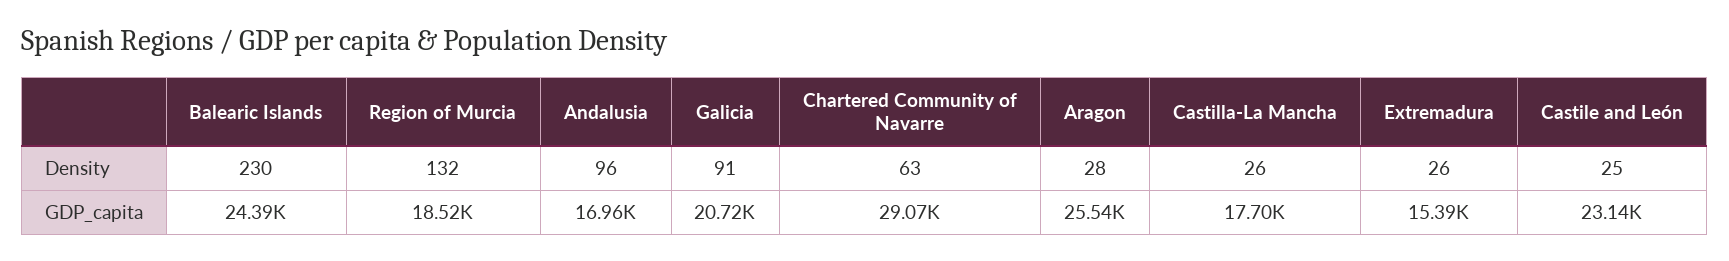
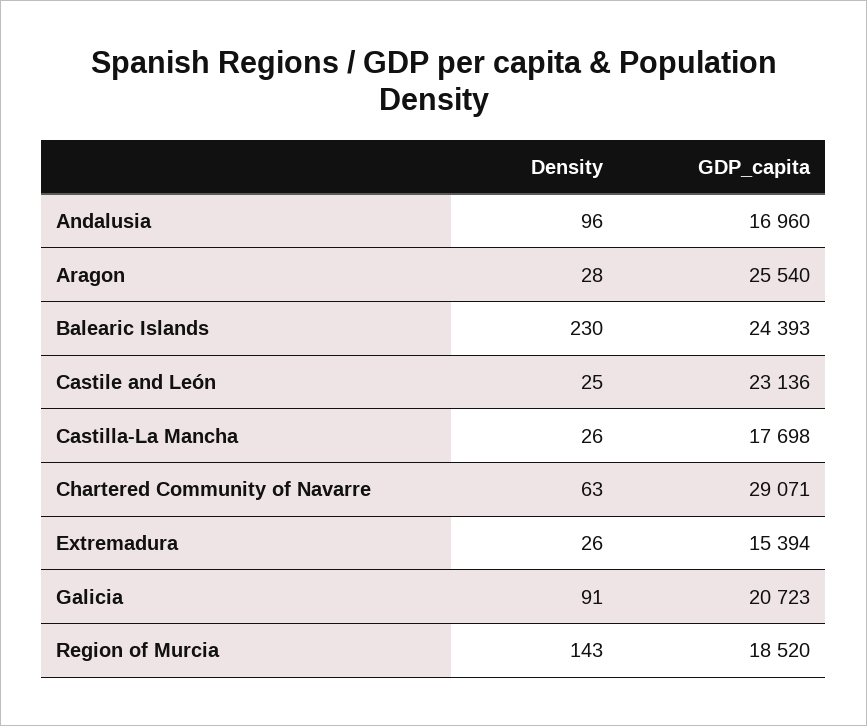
  {
    "Balearic Islands": {
      "Density": 230,
      "GDP_capita": 24393
    },
    "Region of Murcia": {
-     "Density": 132,
+     "Density": 143,
      "GDP_capita": 18520
    },
    "Andalusia": {
      "Density": 96,
      "GDP_capita": 16960
    },
    "Galicia": {
      "Density": 91,
      "GDP_capita": 20723
    },
    "Chartered Community of Navarre": {
      "Density": 63,
      "GDP_capita": 29071
    },
    "Aragon": {
      "Density": 28,
      "GDP_capita": 25540
    },
    "Castilla-La Mancha": {
      "Density": 26,
      "GDP_capita": 17698
    },
    "Extremadura": {
      "Density": 26,
      "GDP_capita": 15394
    },
    "Castile and León": {
      "Density": 25,
      "GDP_capita": 23136
    }
  }

